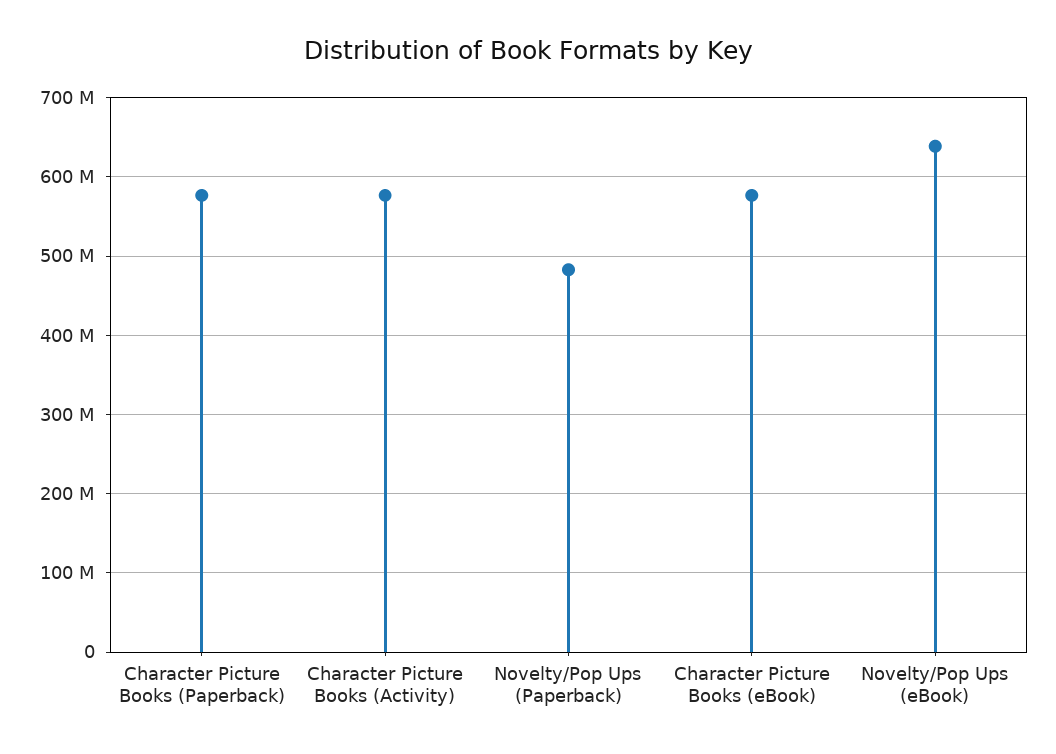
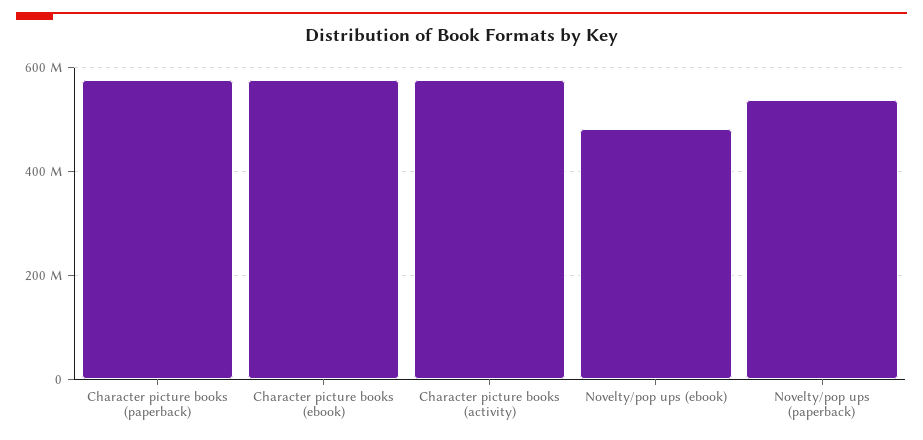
  {
    "Character Picture Books (Paperback)": 580000000,
    "Character Picture Books (Activity)": 580000000,
-   "Novelty/Pop Ups (Paperback)": 480000000,
+   "Novelty/Pop Ups (Paperback)": 540000000,
    "Character Picture Books (eBook)": 580000000,
-   "Novelty/Pop Ups (eBook)": 640000000
+   "Novelty/Pop Ups (eBook)": 480000000
  }

